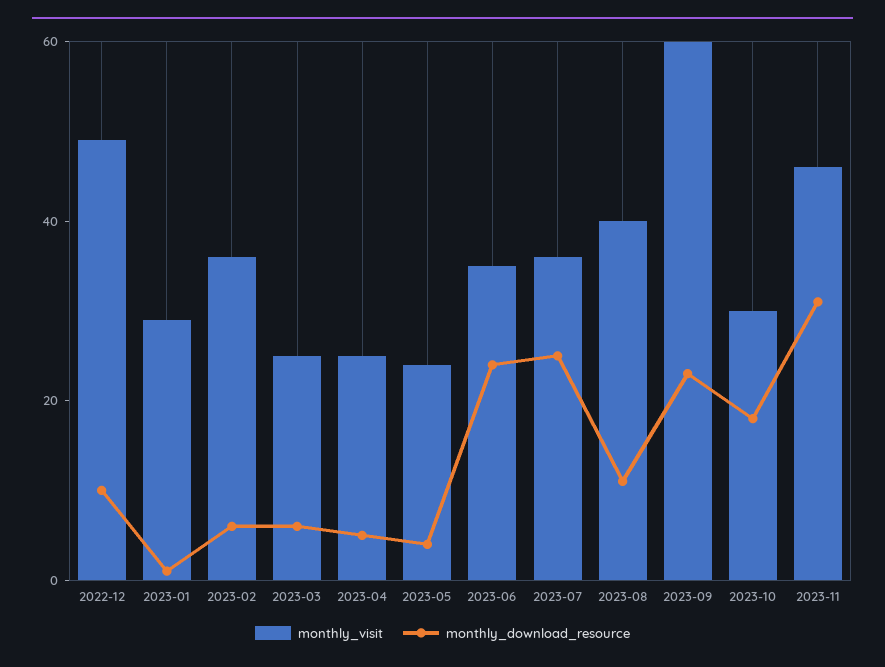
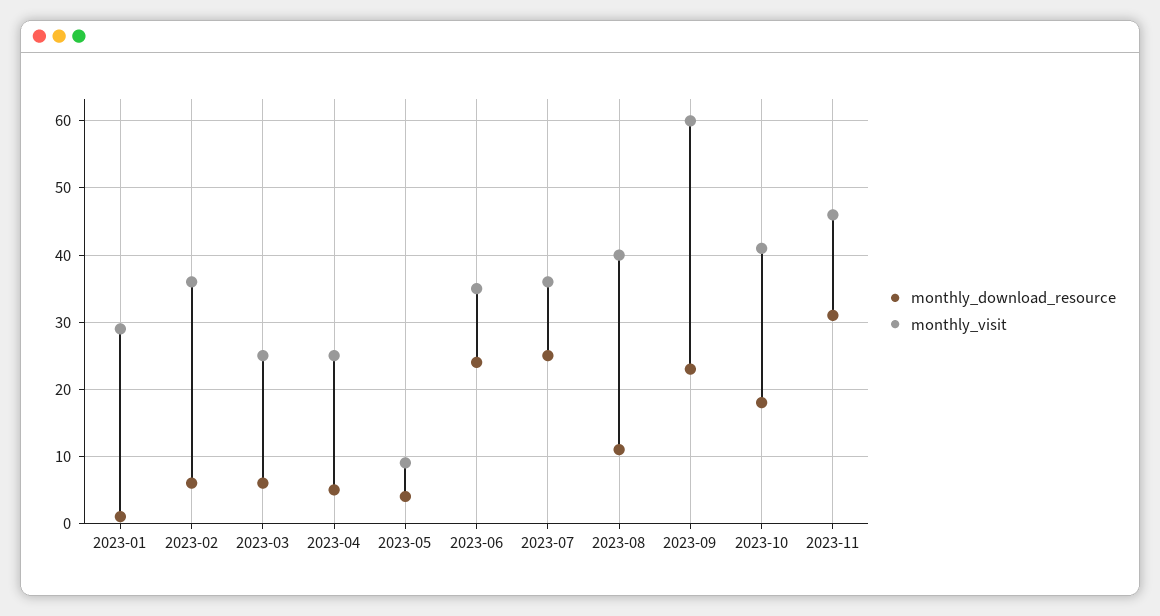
  {
    "monthly_visit": {
-     "2022-12": 50,
      "2023-01": 29,
      "2023-02": 36,
      "2023-03": 25,
      "2023-04": 25,
-     "2023-05": 25,
+     "2023-05": 9,
      "2023-06": 35,
      "2023-07": 36,
      "2023-08": 40,
      "2023-09": 60,
-     "2023-10": 30,
+     "2023-10": 41,
      "2023-11": 46
    },
    "monthly_download_resource": {
-     "2022-12": 10,
      "2023-01": 1,
      "2023-02": 6,
      "2023-03": 6,
      "2023-04": 5,
      "2023-05": 4,
      "2023-06": 24,
      "2023-07": 25,
      "2023-08": 11,
      "2023-09": 23,
      "2023-10": 18,
      "2023-11": 31
    }
  }

